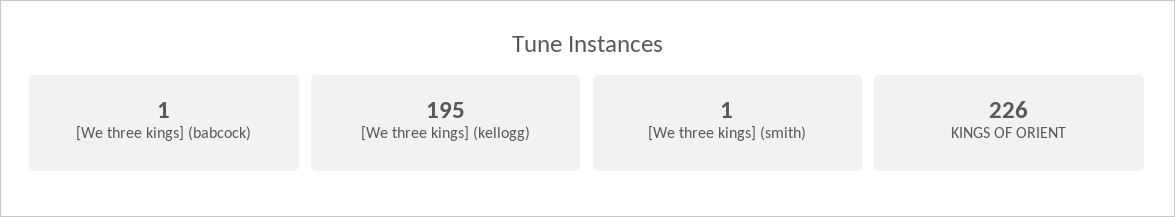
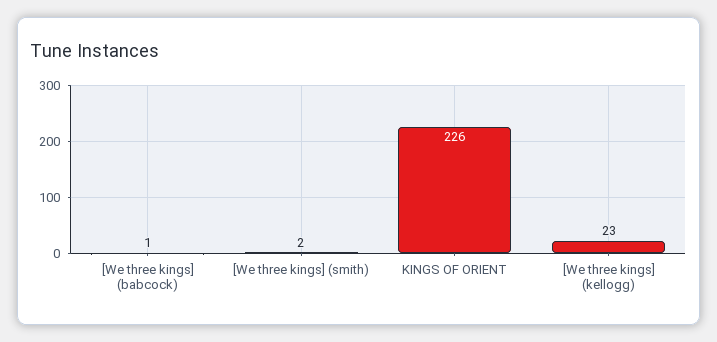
  {
    "[We three kings] (babcock)": 1,
-   "[We three kings] (kellogg)": 195,
+   "[We three kings] (kellogg)": 23,
-   "[We three kings] (smith)": 1,
+   "[We three kings] (smith)": 2,
    "KINGS OF ORIENT": 226
  }

